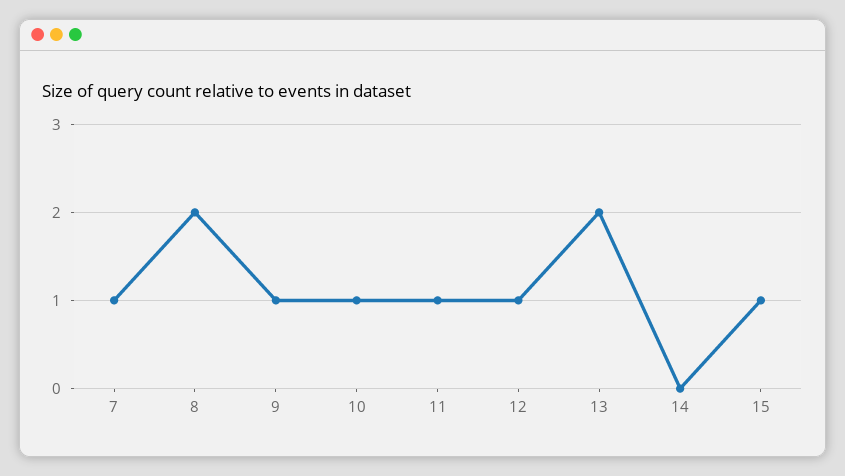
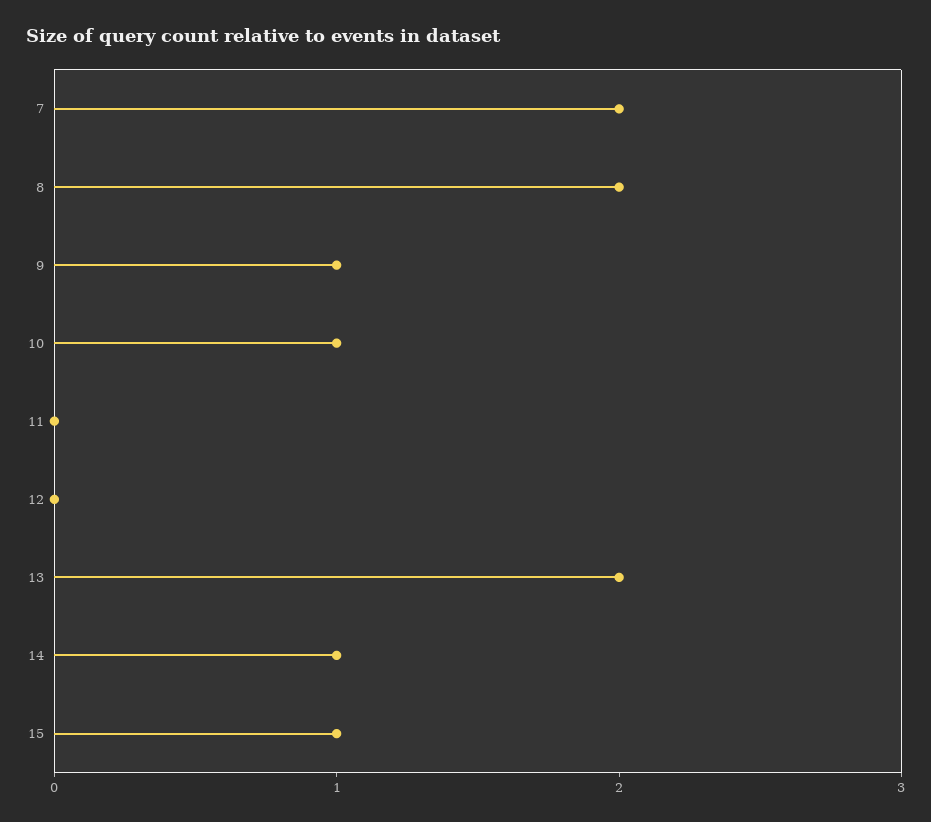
  {
-   "7": 1,
+   "7": 2,
    "8": 2,
    "9": 1,
    "10": 1,
-   "11": 1,
+   "11": 0,
-   "12": 1,
+   "12": 0,
    "13": 2,
-   "14": 0,
+   "14": 1,
    "15": 1
  }

